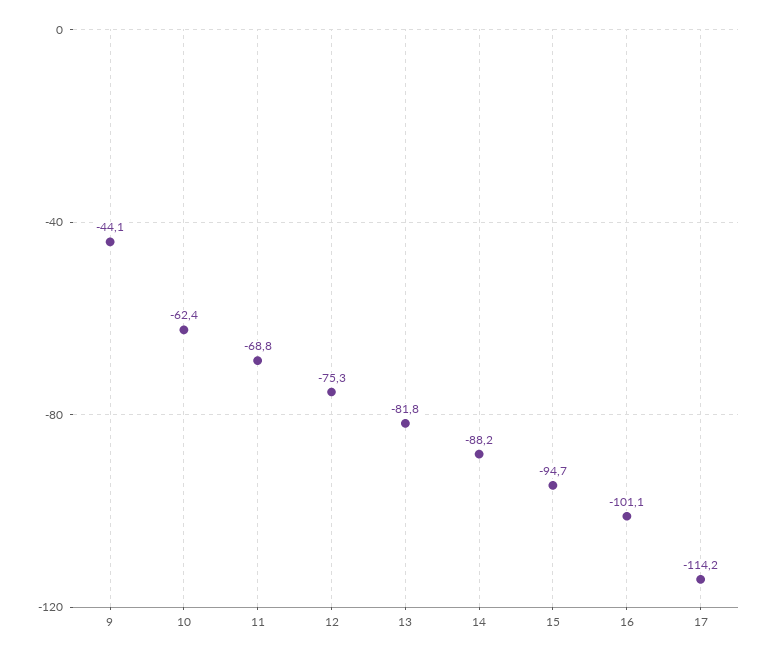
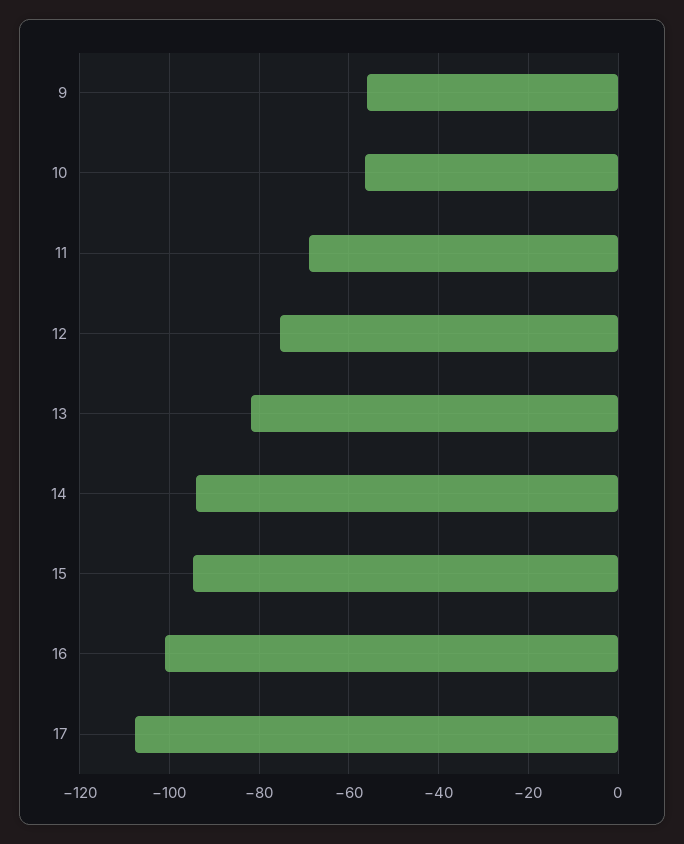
  {
-   "9": -44.1,
+   "9": -56,
-   "10": -62.4,
+   "10": -56,
    "11": -68.8,
    "12": -75.3,
    "13": -81.8,
-   "14": -88.2,
+   "14": -94,
    "15": -94.7,
    "16": -101.1,
-   "17": -114.2
+   "17": -108
  }

